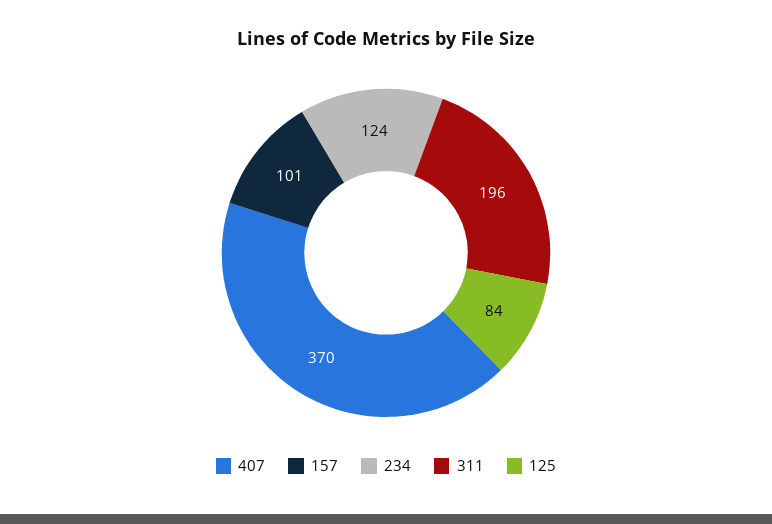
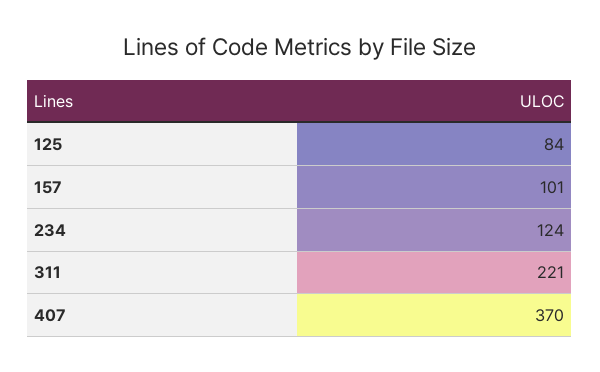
  {
    "407": 370,
    "157": 101,
    "234": 124,
-   "311": 196,
+   "311": 221,
    "125": 84
  }

